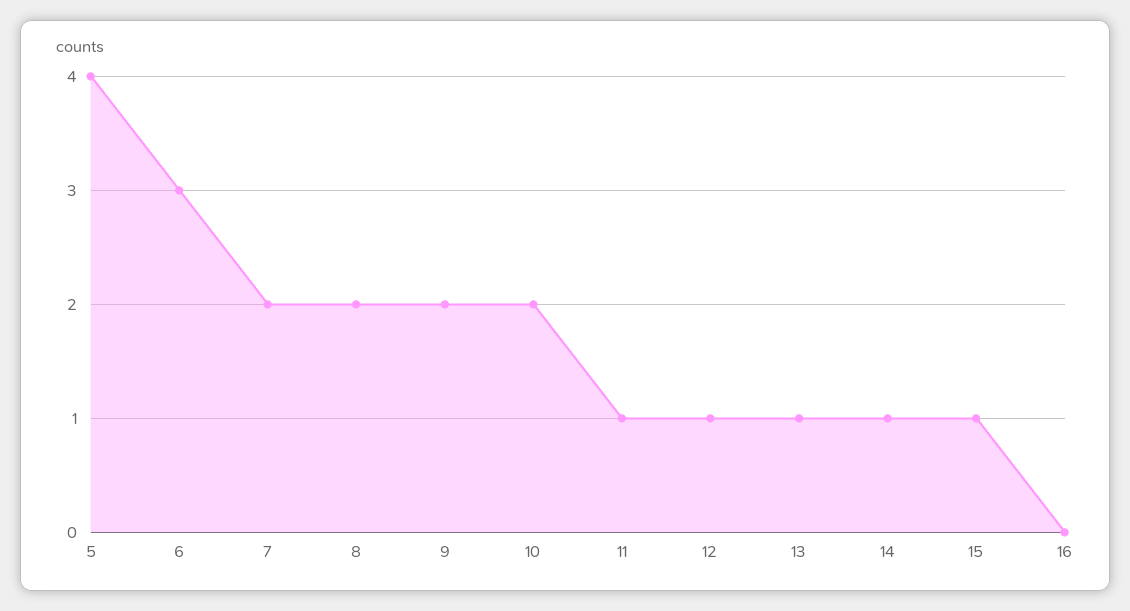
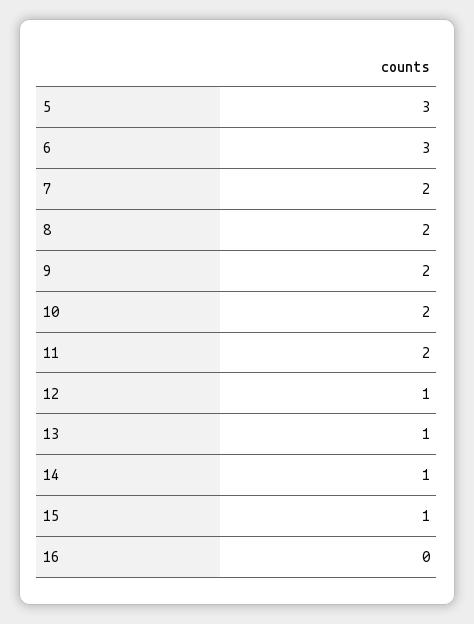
  {
-   "5": 4,
+   "5": 3,
    "6": 3,
    "7": 2,
    "8": 2,
    "9": 2,
    "10": 2,
-   "11": 1,
+   "11": 2,
    "12": 1,
    "13": 1,
    "14": 1,
    "15": 1,
    "16": 0
  }

